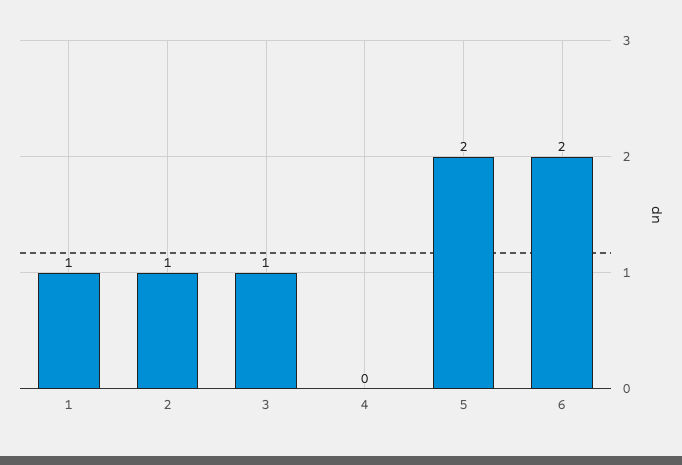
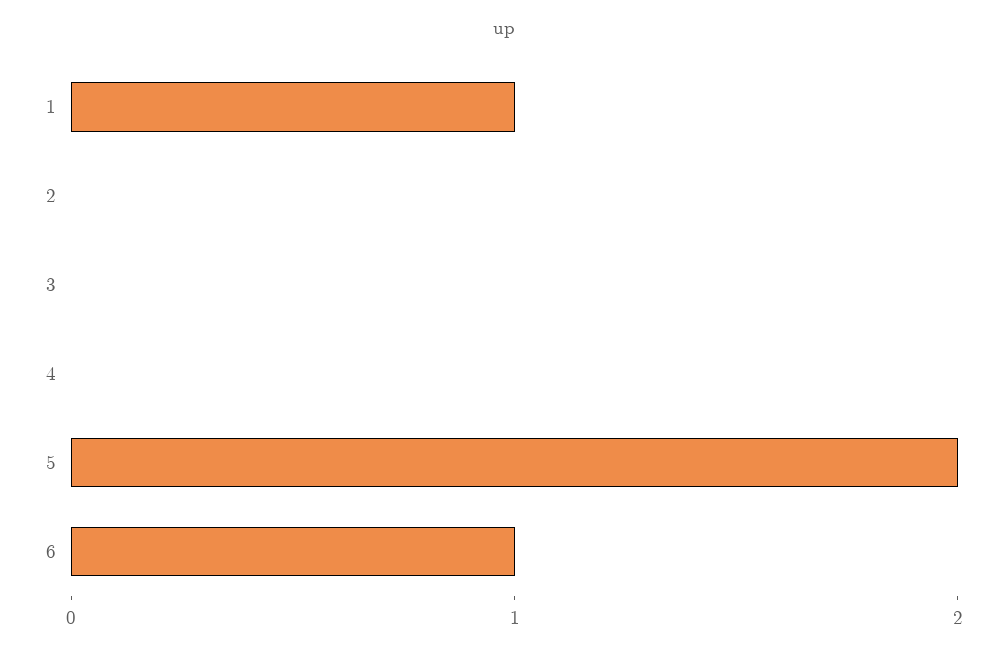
  {
    "1": 1,
-   "2": 1,
+   "2": 0,
-   "3": 1,
+   "3": 0,
    "4": 0,
    "5": 2,
-   "6": 2
+   "6": 1
  }

